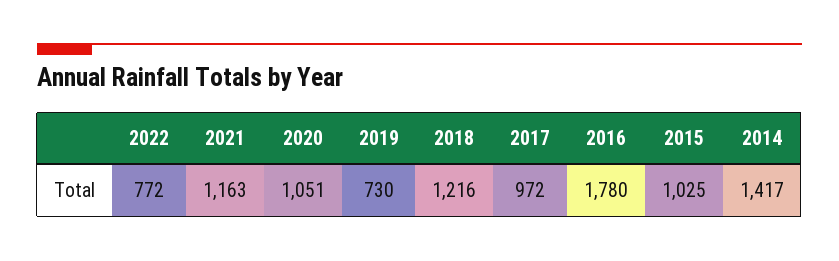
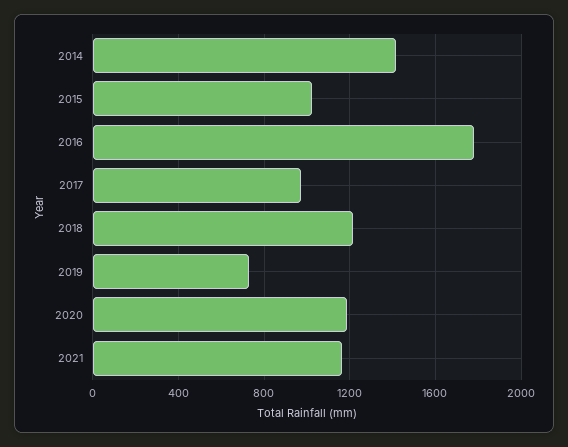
  {
-   "2022": 772,
    "2021": 1163,
-   "2020": 1051,
+   "2020": 1200,
    "2019": 730,
    "2018": 1216,
    "2017": 972,
    "2016": 1780,
    "2015": 1025,
    "2014": 1417
  }

